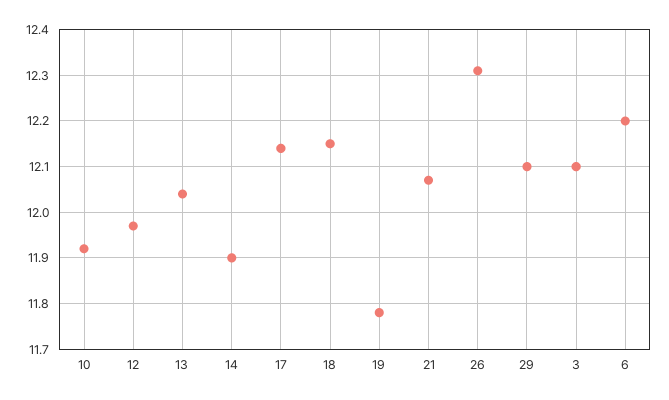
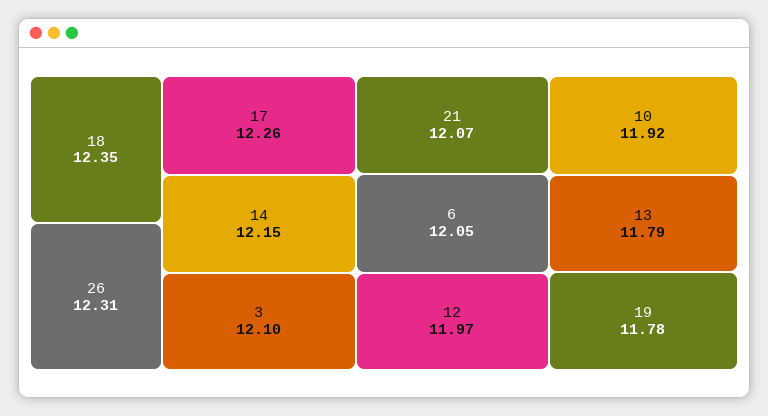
  {
    "10": 11.92,
    "12": 11.97,
-   "13": 12.05,
+   "13": 11.79,
-   "14": 11.9,
+   "14": 12.15,
-   "17": 12.15,
+   "17": 12.26,
-   "18": 12.15,
+   "18": 12.35,
    "19": 11.78,
    "21": 12.07,
    "26": 12.31,
-   "29": 12.1,
    "3": 12.1,
-   "6": 12.2
+   "6": 12.05
  }

